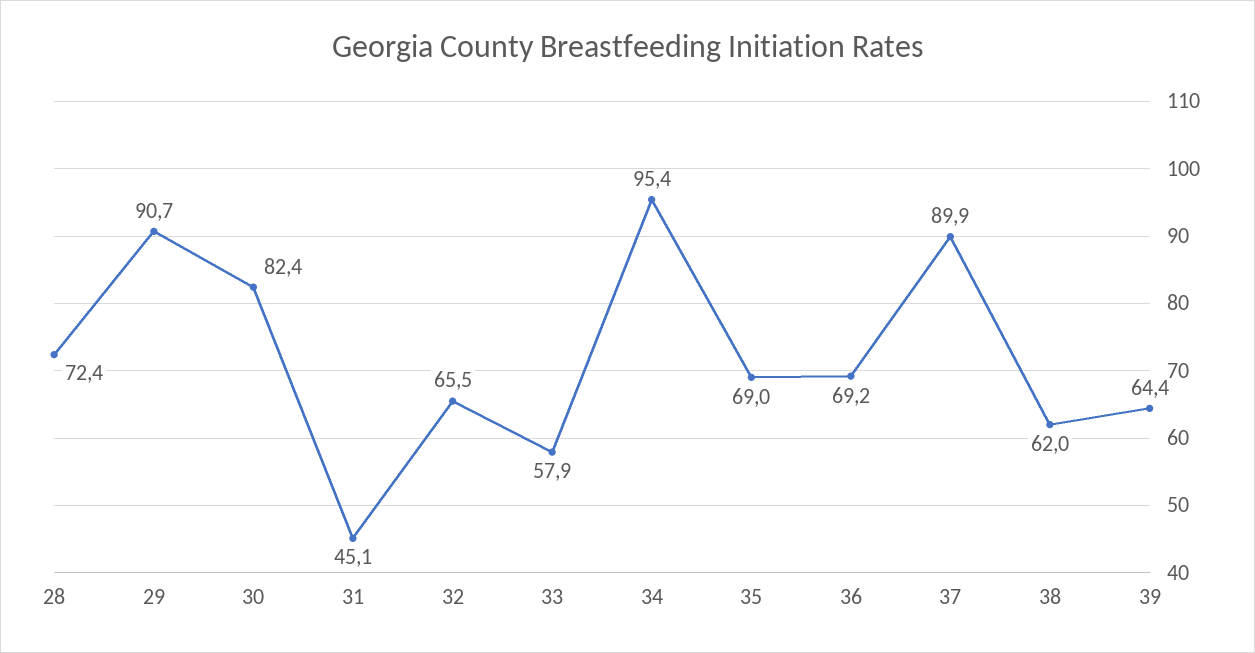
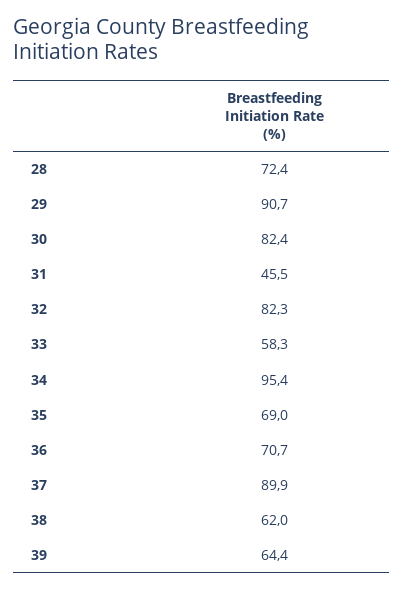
  {
    "28": 72.4,
    "29": 90.7,
    "30": 82.4,
-   "31": 45.1,
+   "31": 45.5,
-   "32": 65.5,
+   "32": 82.3,
-   "33": 57.9,
+   "33": 58.3,
    "34": 95.4,
    "35": 69,
-   "36": 69.2,
+   "36": 70.7,
    "37": 89.9,
    "38": 62,
    "39": 64.4
  }

